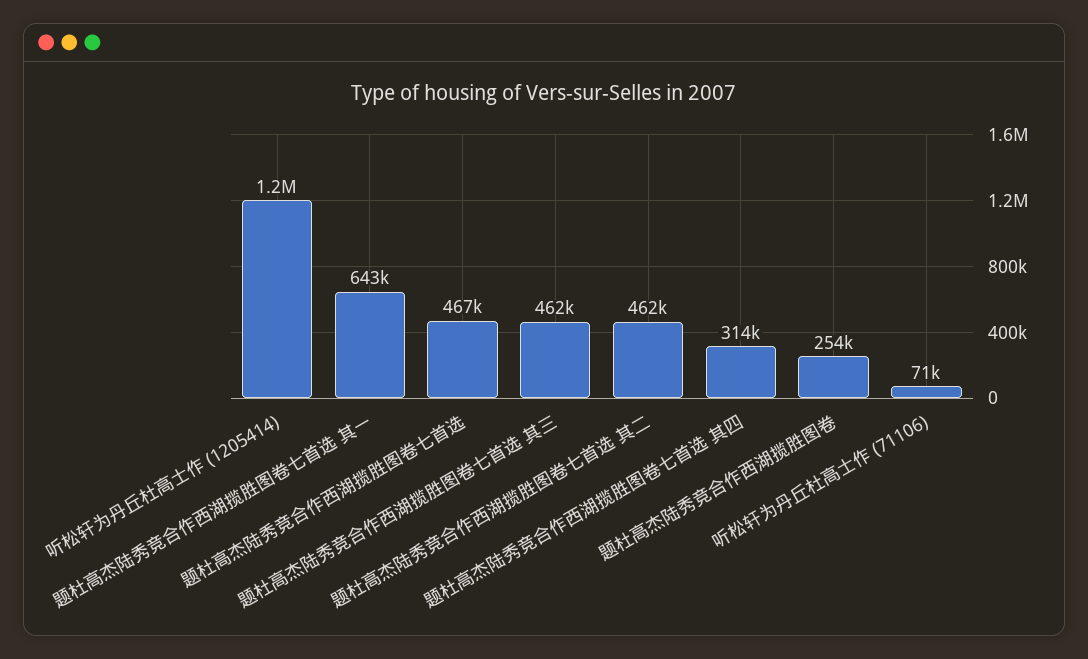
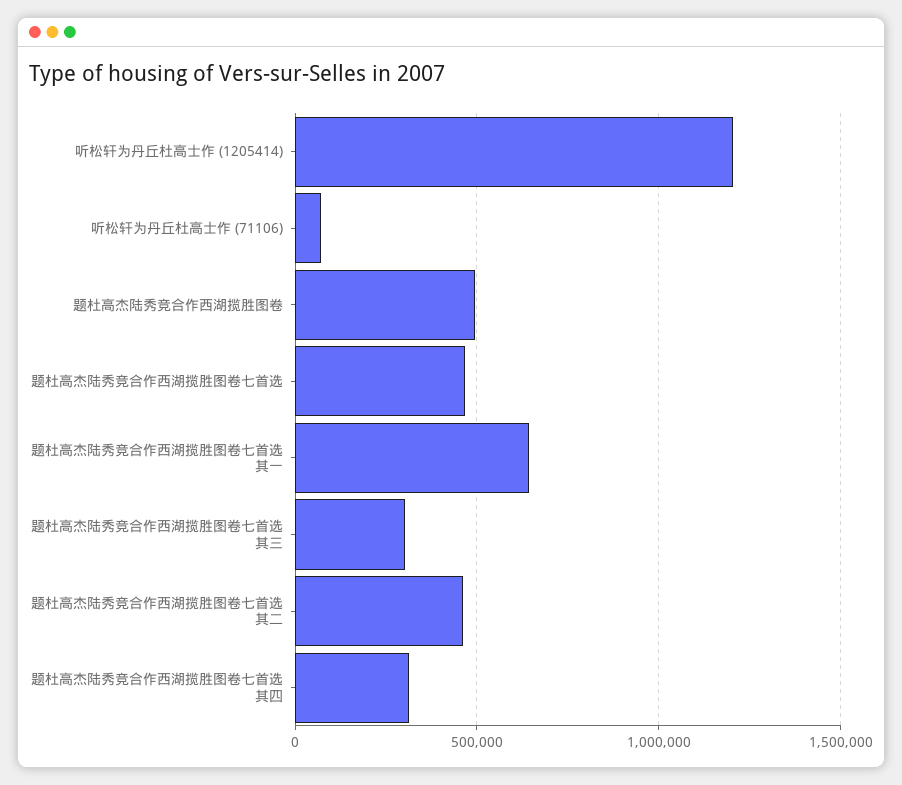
  {
    "听松轩为丹丘杜高士作 (1205414)": 1200000,
    "题杜高杰陆秀竞合作西湖揽胜图卷七首选 其一": 643000,
    "题杜高杰陆秀竞合作西湖揽胜图卷七首选": 467000,
-   "题杜高杰陆秀竞合作西湖揽胜图卷七首选 其三": 462000,
+   "题杜高杰陆秀竞合作西湖揽胜图卷七首选 其三": 300000,
    "题杜高杰陆秀竞合作西湖揽胜图卷七首选 其二": 462000,
    "题杜高杰陆秀竞合作西湖揽胜图卷七首选 其四": 314000,
-   "题杜高杰陆秀竞合作西湖揽胜图卷": 254000,
+   "题杜高杰陆秀竞合作西湖揽胜图卷": 500000,
    "听松轩为丹丘杜高士作 (71106)": 71000
  }

